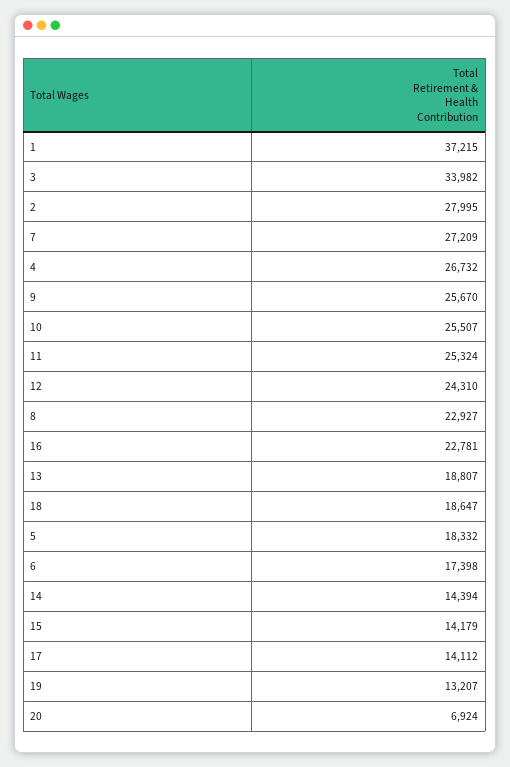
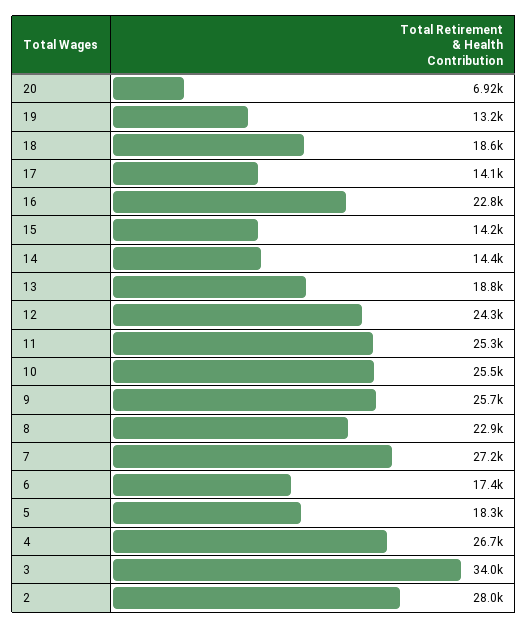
  {
-   "1": 37215,
    "3": 33982,
    "2": 27995,
    "7": 27209,
    "4": 26732,
    "9": 25670,
    "10": 25507,
    "11": 25324,
    "12": 24310,
    "8": 22927,
    "16": 22781,
    "13": 18807,
    "18": 18647,
    "5": 18332,
    "6": 17398,
    "14": 14394,
    "15": 14179,
    "17": 14112,
    "19": 13207,
    "20": 6924
  }

